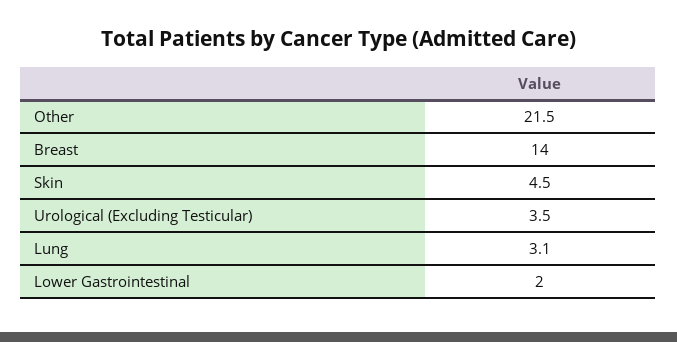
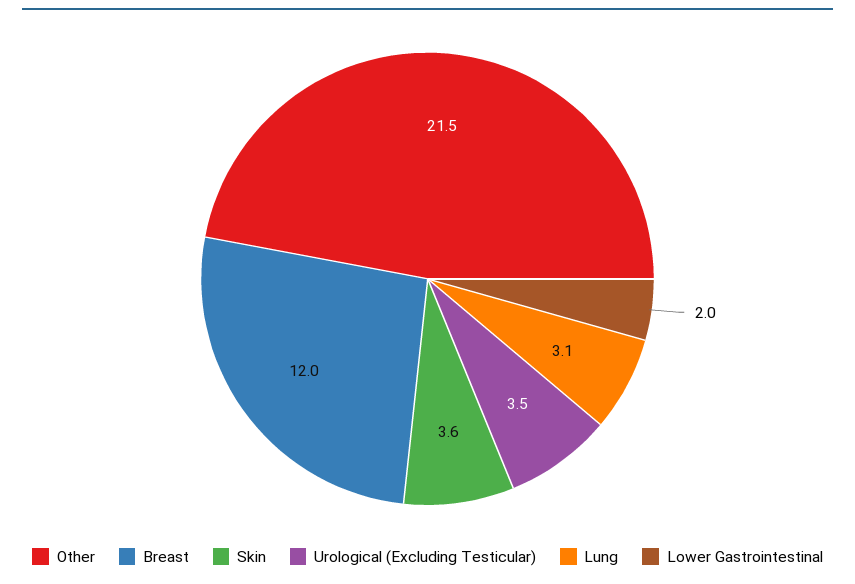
  {
    "Other": 21.5,
-   "Breast": 14,
+   "Breast": 12,
-   "Skin": 4.5,
+   "Skin": 3.6,
    "Urological (Excluding Testicular)": 3.5,
    "Lung": 3.1,
    "Lower Gastrointestinal": 2
  }

